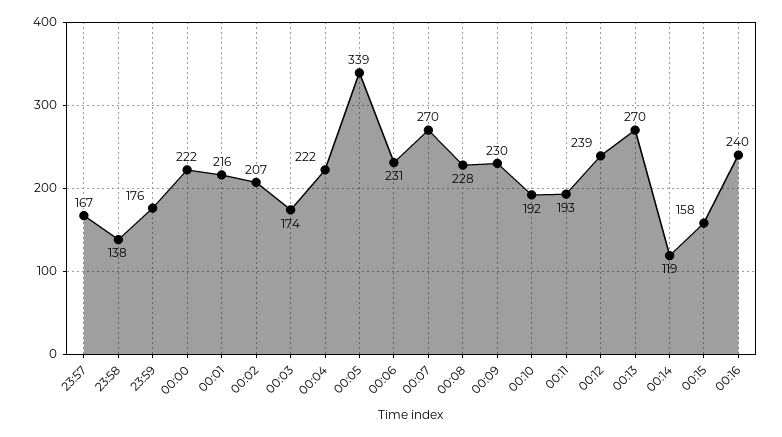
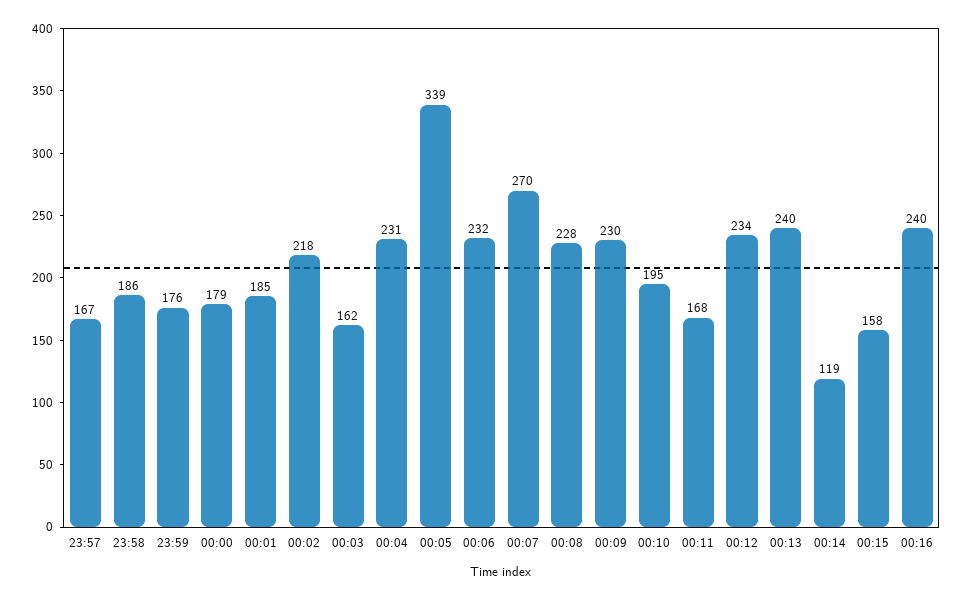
  {
    "23:57": 167,
-   "23:58": 138,
+   "23:58": 186,
    "23:59": 176,
-   "00:00": 222,
+   "00:00": 179,
-   "00:01": 216,
+   "00:01": 185,
-   "00:02": 207,
+   "00:02": 218,
-   "00:03": 174,
+   "00:03": 162,
-   "00:04": 222,
+   "00:04": 231,
    "00:05": 339,
-   "00:06": 231,
+   "00:06": 232,
    "00:07": 270,
    "00:08": 228,
    "00:09": 230,
-   "00:10": 192,
+   "00:10": 195,
-   "00:11": 193,
+   "00:11": 168,
-   "00:12": 239,
+   "00:12": 234,
-   "00:13": 270,
+   "00:13": 240,
    "00:14": 119,
    "00:15": 158,
    "00:16": 240
  }

